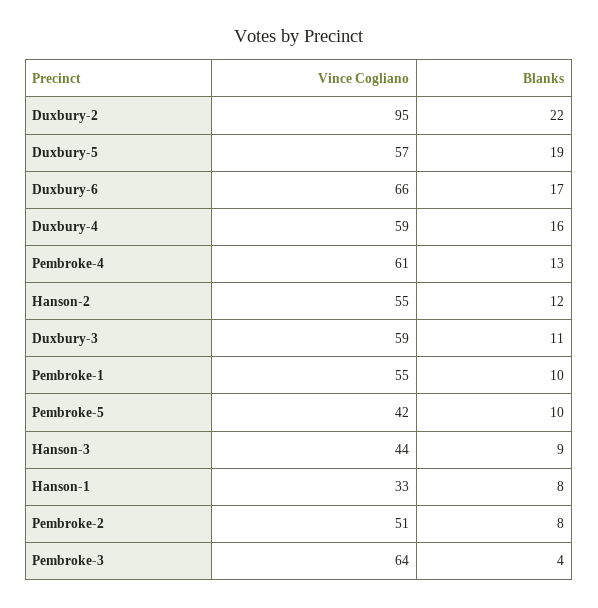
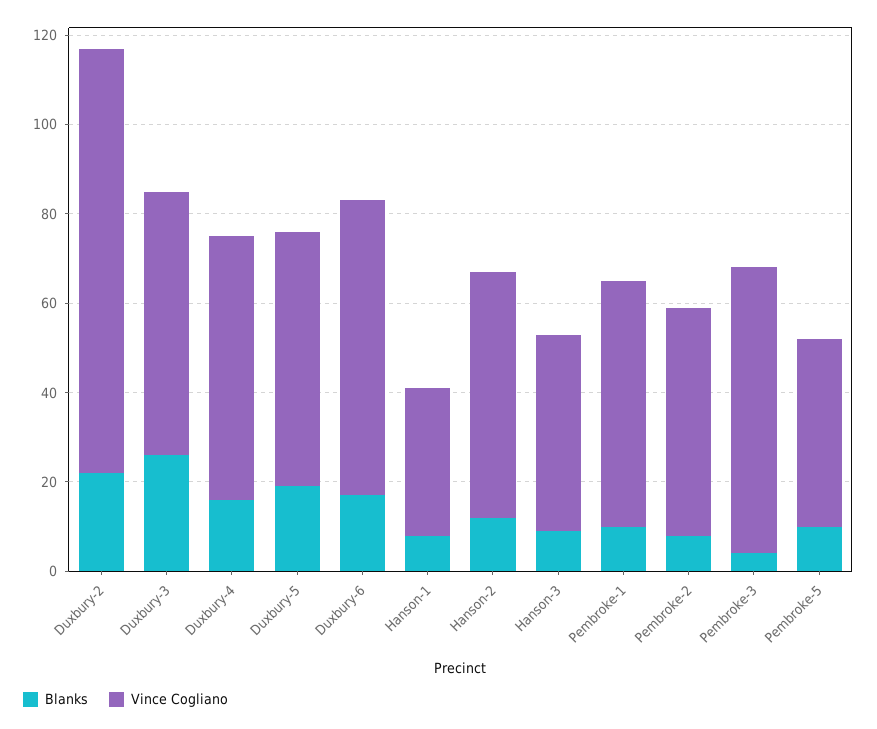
  {
    "Vince Cogliano": {
      "Duxbury-2": 95,
      "Duxbury-5": 57,
      "Duxbury-6": 66,
      "Duxbury-4": 59,
-     "Pembroke-4": 61,
      "Hanson-2": 55,
      "Duxbury-3": 59,
      "Pembroke-1": 55,
      "Pembroke-5": 42,
      "Hanson-3": 44,
      "Hanson-1": 33,
      "Pembroke-2": 51,
      "Pembroke-3": 64
    },
    "Blanks": {
      "Duxbury-2": 22,
      "Duxbury-5": 19,
      "Duxbury-6": 17,
      "Duxbury-4": 16,
-     "Pembroke-4": 13,
      "Hanson-2": 12,
-     "Duxbury-3": 11,
+     "Duxbury-3": 25,
      "Pembroke-1": 10,
      "Pembroke-5": 10,
      "Hanson-3": 9,
      "Hanson-1": 8,
      "Pembroke-2": 8,
      "Pembroke-3": 4
    }
  }

